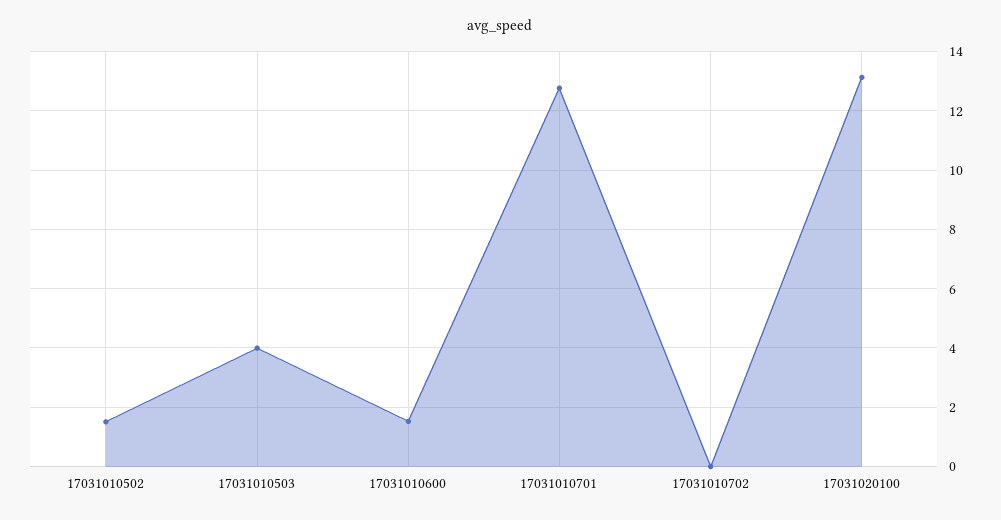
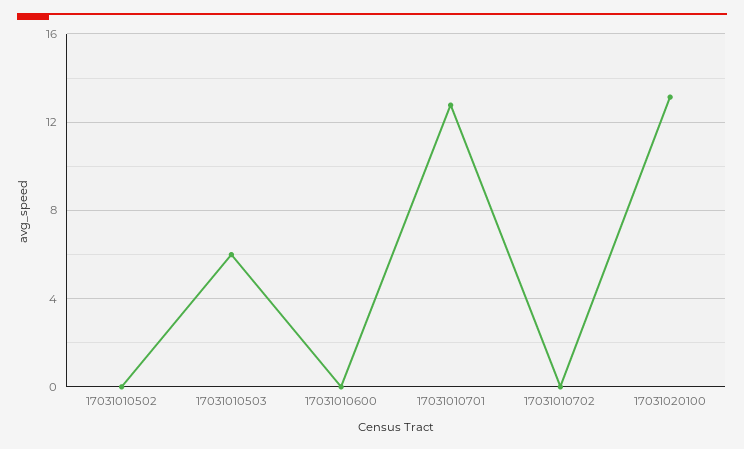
  {
-   "17031010502": 1.5,
+   "17031010502": 0,
-   "17031010503": 4,
+   "17031010503": 6,
-   "17031010600": 1.5,
+   "17031010600": 0,
    "17031010701": 12.75,
    "17031010702": 0,
    "17031020100": 13.25
  }

